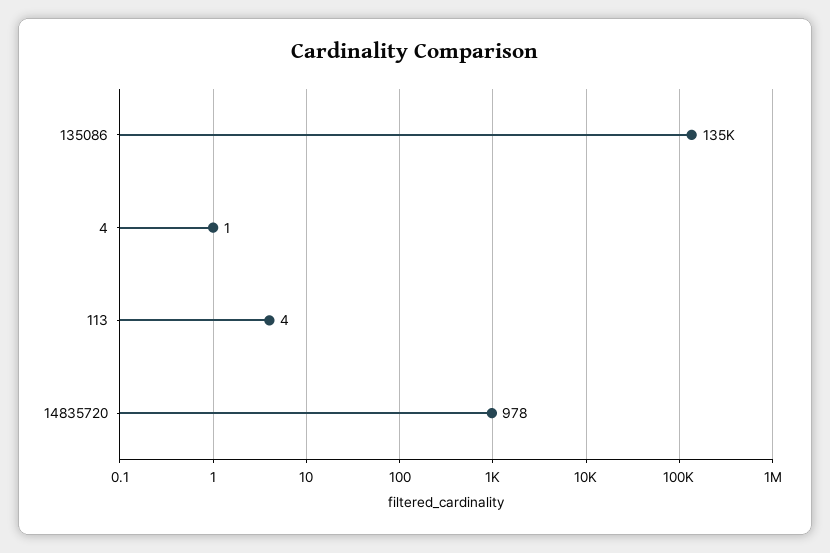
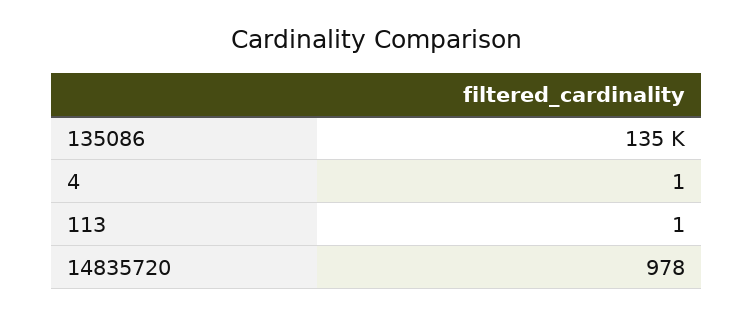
  {
    "135086": 135000,
    "4": 1,
-   "113": 4,
+   "113": 1,
    "14835720": 978
  }

